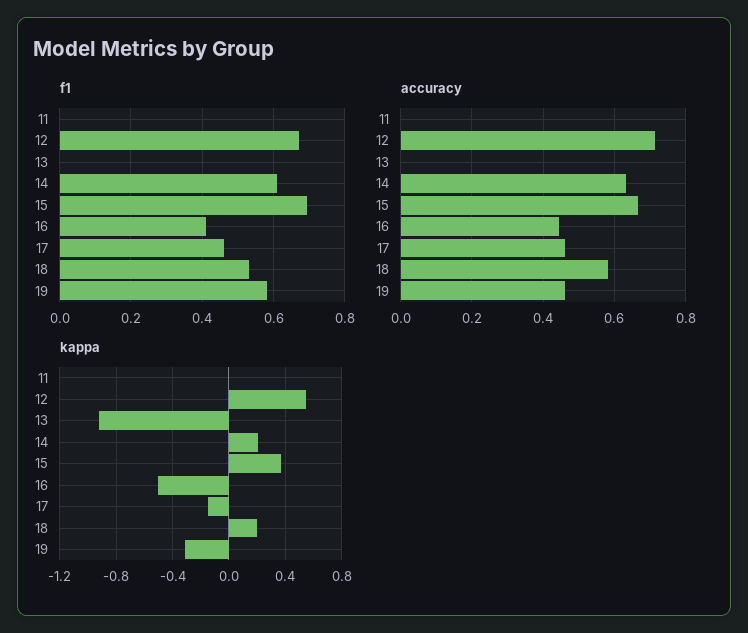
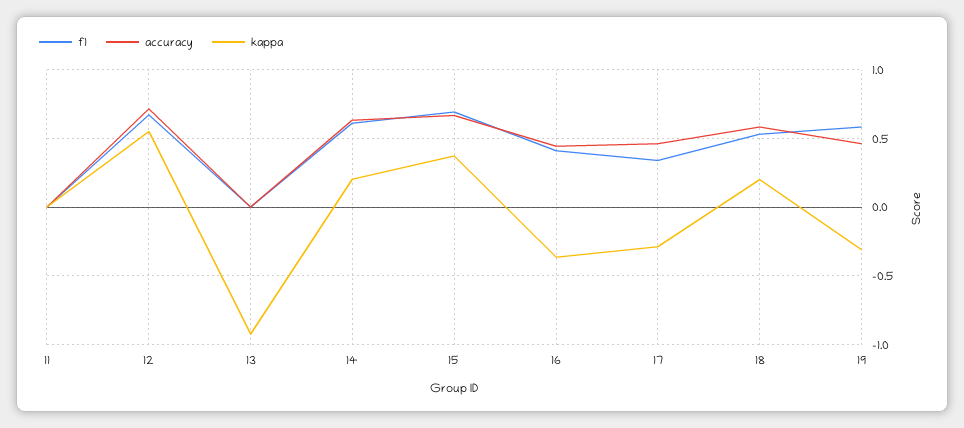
  {
    "f1": {
      "11": 0,
      "12": 0.68,
      "13": 0,
      "14": 0.62,
      "15": 0.7,
      "16": 0.42,
-     "17": 0.46,
+     "17": 0.35,
      "18": 0.54,
      "19": 0.58
    },
    "accuracy": {
      "11": 0,
      "12": 0.72,
      "13": 0,
      "14": 0.64,
      "15": 0.66,
      "16": 0.44,
      "17": 0.46,
      "18": 0.58,
      "19": 0.46
    },
    "kappa": {
      "11": 0,
      "12": 0.55,
      "13": -0.9,
      "14": 0.2,
      "15": 0.35,
-     "16": -0.5,
+     "16": -0.35,
-     "17": -0.15,
+     "17": -0.3,
      "18": 0.2,
      "19": -0.3
    }
  }

